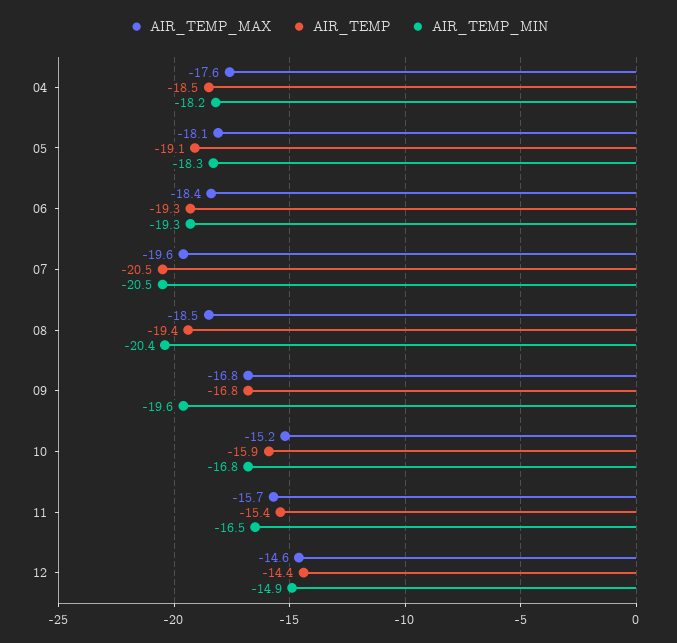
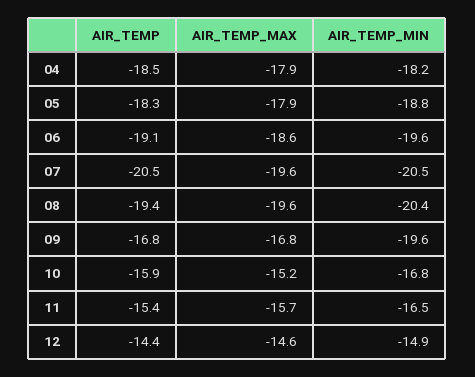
  {
    "AIR_TEMP_MAX": {
-     "04": -17.6,
+     "04": -17.9,
-     "05": -18.1,
+     "05": -17.9,
-     "06": -18.4,
+     "06": -18.6,
      "07": -19.6,
-     "08": -18.5,
+     "08": -19.6,
      "09": -16.8,
      "10": -15.2,
      "11": -15.7,
      "12": -14.6
    },
    "AIR_TEMP": {
      "04": -18.5,
-     "05": -19.1,
+     "05": -18.3,
-     "06": -19.3,
+     "06": -19.1,
      "07": -20.5,
      "08": -19.4,
      "09": -16.8,
      "10": -15.9,
      "11": -15.4,
      "12": -14.4
    },
    "AIR_TEMP_MIN": {
      "04": -18.2,
-     "05": -18.3,
+     "05": -18.8,
-     "06": -19.3,
+     "06": -19.6,
      "07": -20.5,
      "08": -20.4,
      "09": -19.6,
      "10": -16.8,
      "11": -16.5,
      "12": -14.9
    }
  }

